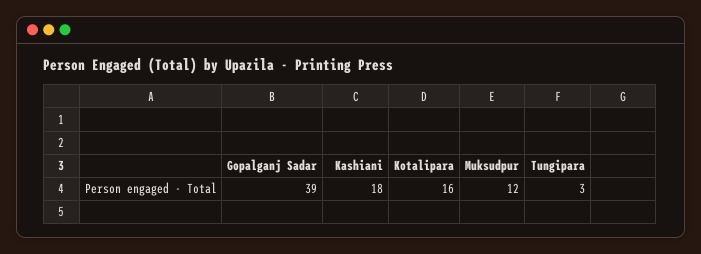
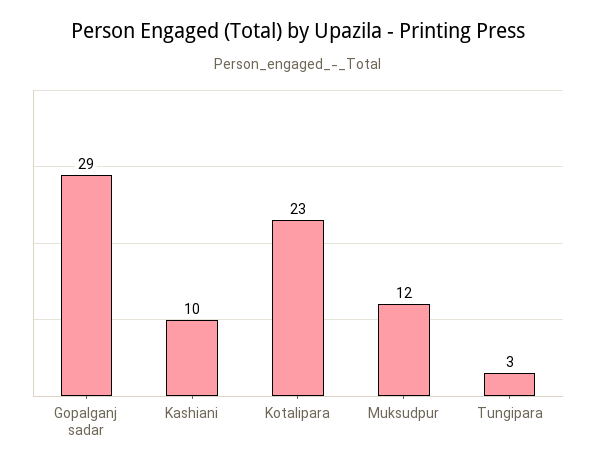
  {
-   "Gopalganj Sadar": 39,
+   "Gopalganj Sadar": 29,
-   "Kashiani": 18,
+   "Kashiani": 10,
-   "Kotalipara": 16,
+   "Kotalipara": 23,
    "Muksudpur": 12,
    "Tungipara": 3
  }

